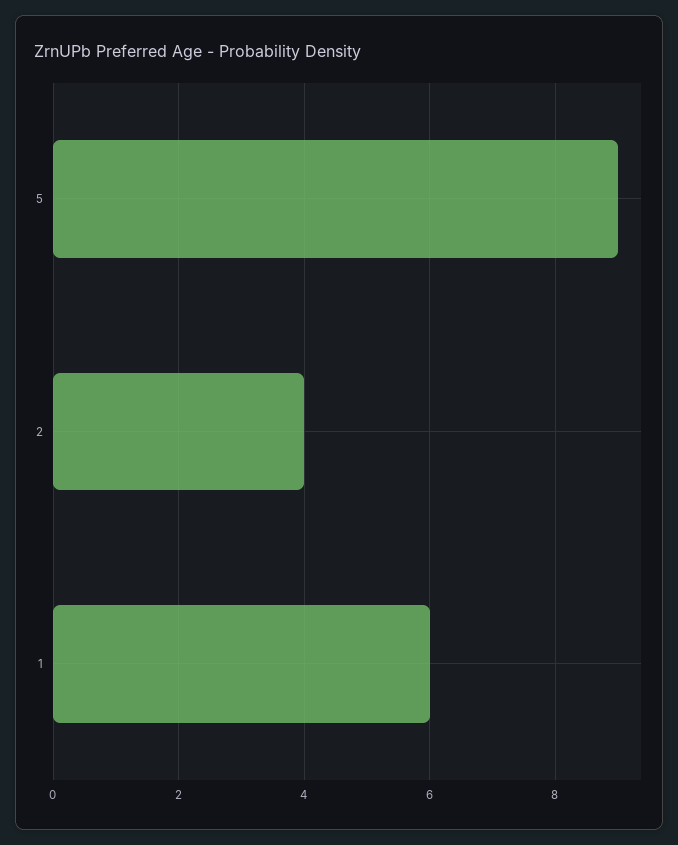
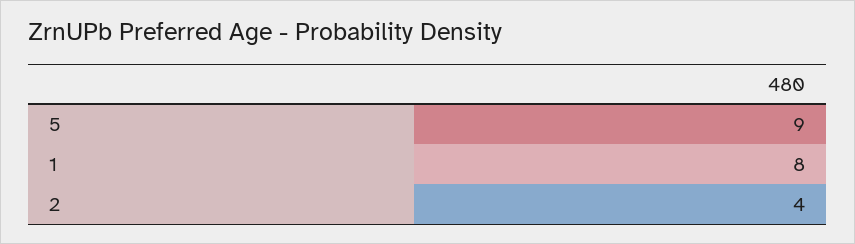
  {
    "5": 9,
    "2": 4,
-   "1": 6
+   "1": 8
  }

